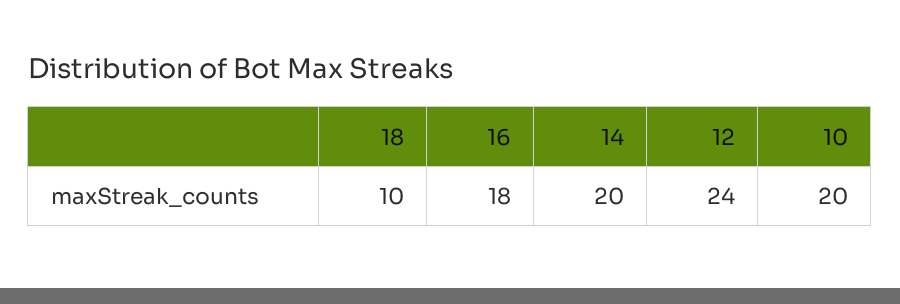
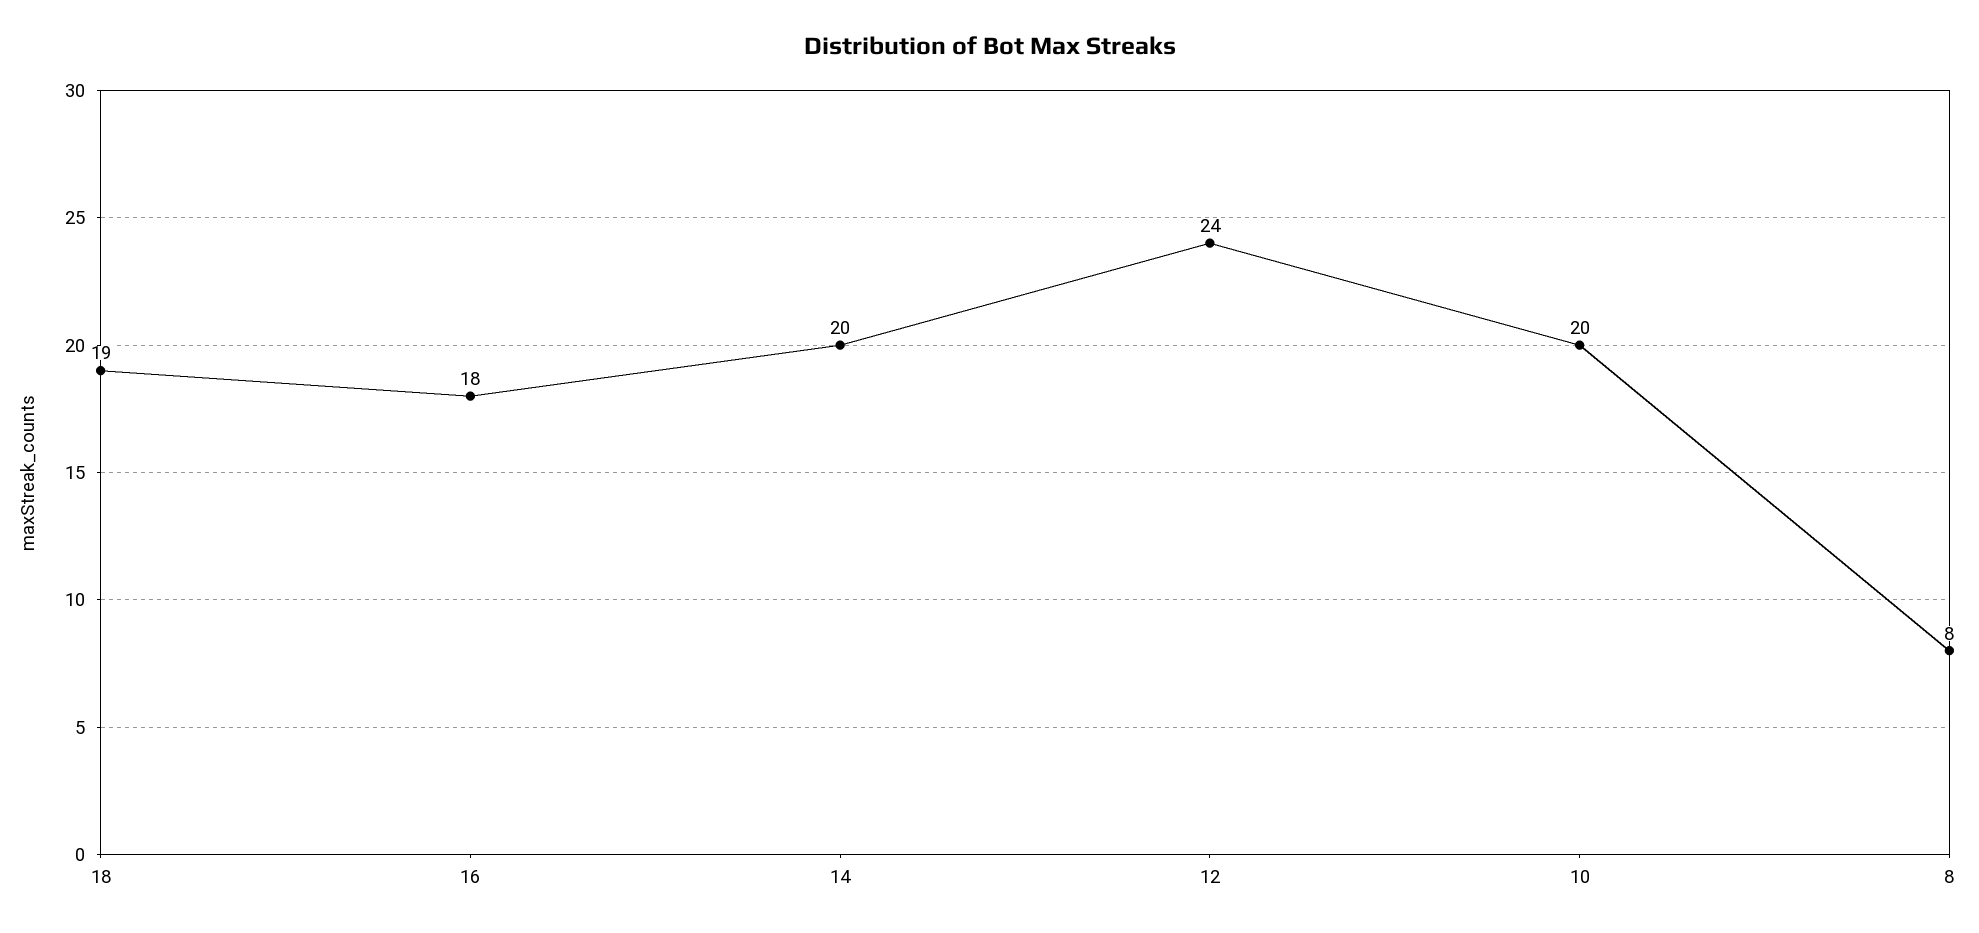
  {
-   "18": 10,
+   "18": 19,
    "16": 18,
    "14": 20,
    "12": 24,
-   "10": 20
+   "10": 20,
+   "8": 8
  }

